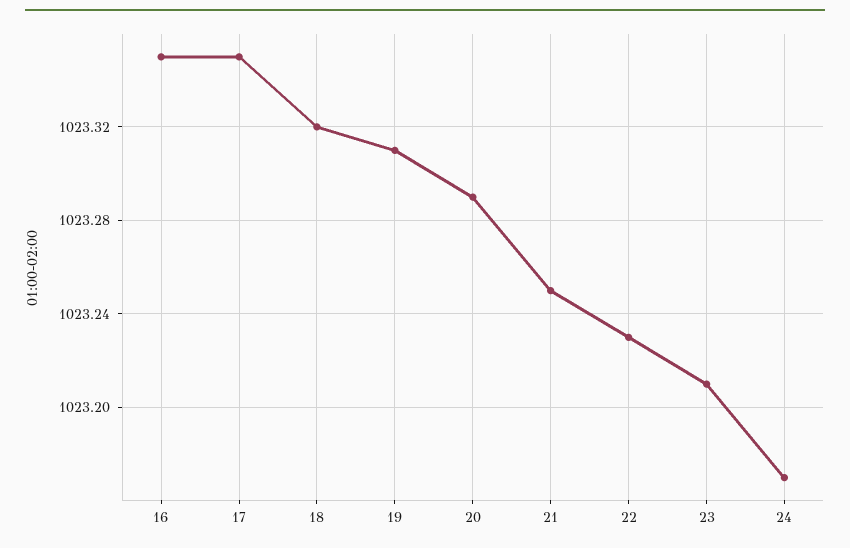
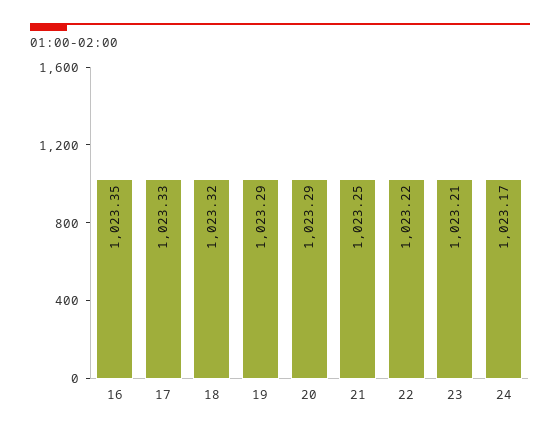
  {
    "16": 1023.35,
-   "17": 1023.35,
+   "17": 1023.33,
    "18": 1023.32,
-   "19": 1023.31,
+   "19": 1023.29,
    "20": 1023.29,
    "21": 1023.25,
-   "22": 1023.23,
+   "22": 1023.22,
    "23": 1023.21,
    "24": 1023.17
  }

